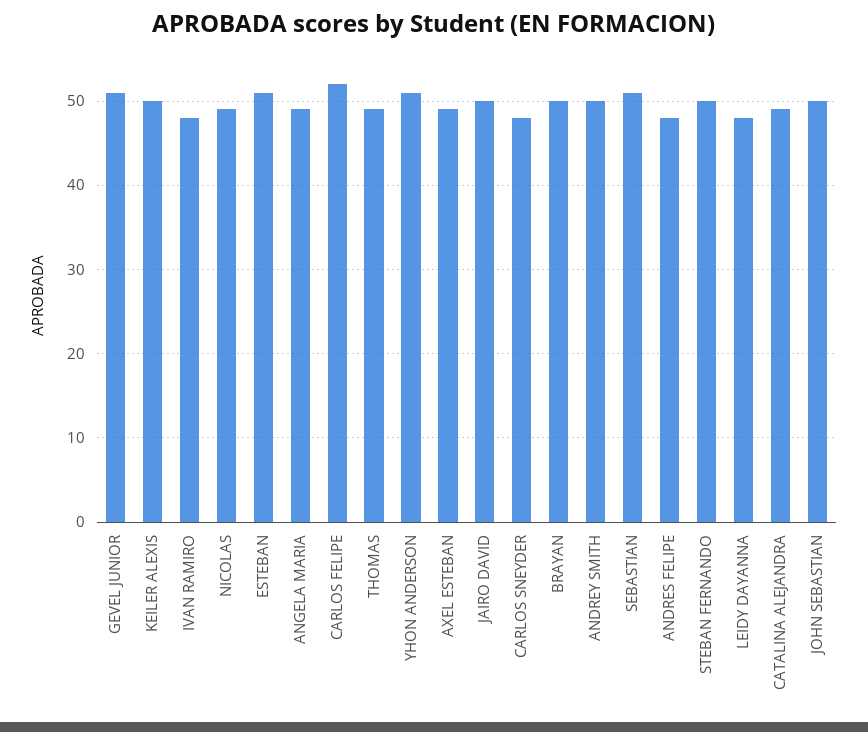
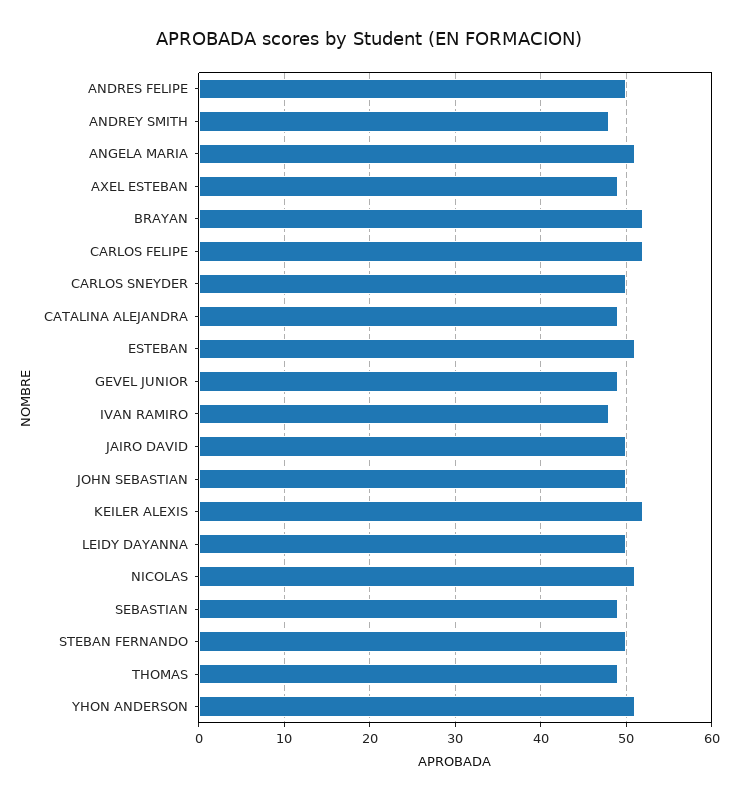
  {
-   "GEVEL JUNIOR": 51,
+   "GEVEL JUNIOR": 49,
-   "KEILER ALEXIS": 50,
+   "KEILER ALEXIS": 52,
    "IVAN RAMIRO": 48,
-   "NICOLAS": 49,
+   "NICOLAS": 51,
    "ESTEBAN": 51,
-   "ANGELA MARIA": 49,
+   "ANGELA MARIA": 51,
    "CARLOS FELIPE": 52,
    "THOMAS": 49,
    "YHON ANDERSON": 51,
    "AXEL ESTEBAN": 49,
    "JAIRO DAVID": 50,
-   "CARLOS SNEYDER": 48,
+   "CARLOS SNEYDER": 50,
-   "BRAYAN": 50,
+   "BRAYAN": 52,
-   "ANDREY SMITH": 50,
+   "ANDREY SMITH": 48,
-   "SEBASTIAN": 51,
+   "SEBASTIAN": 49,
-   "ANDRES FELIPE": 48,
+   "ANDRES FELIPE": 50,
    "STEBAN FERNANDO": 50,
-   "LEIDY DAYANNA": 48,
+   "LEIDY DAYANNA": 50,
    "CATALINA ALEJANDRA": 49,
    "JOHN SEBASTIAN": 50
  }

